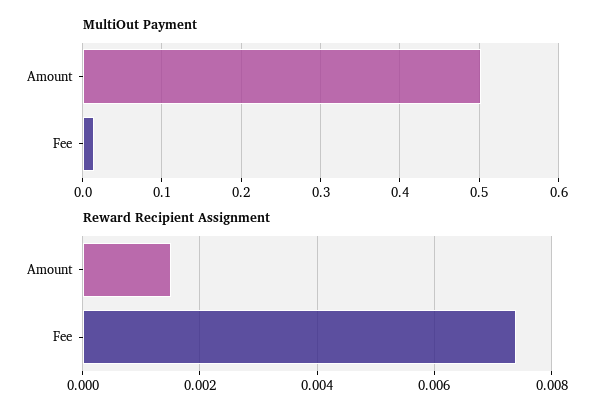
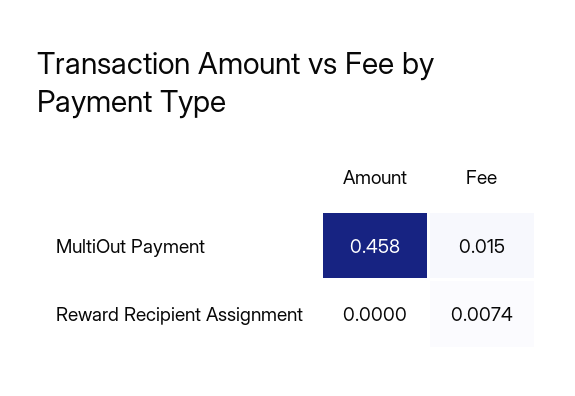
  {
    "MultiOut Payment": {
-     "Amount": 0.5,
+     "Amount": 0.458,
      "Fee": 0.015
    },
    "Reward Recipient Assignment": {
-     "Amount": 0.0015,
+     "Amount": 0,
      "Fee": 0.0074
    }
  }

